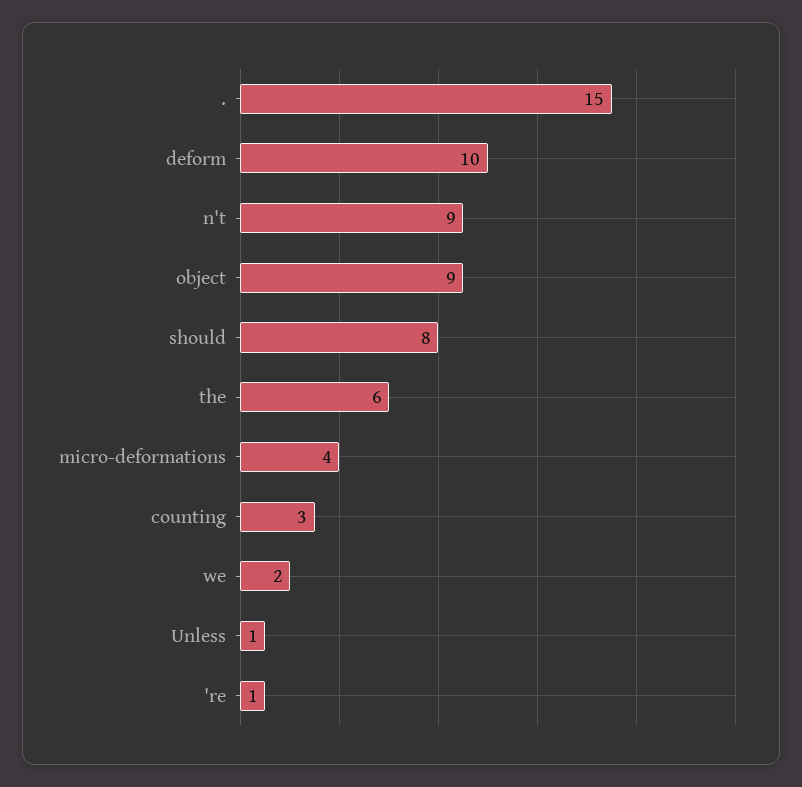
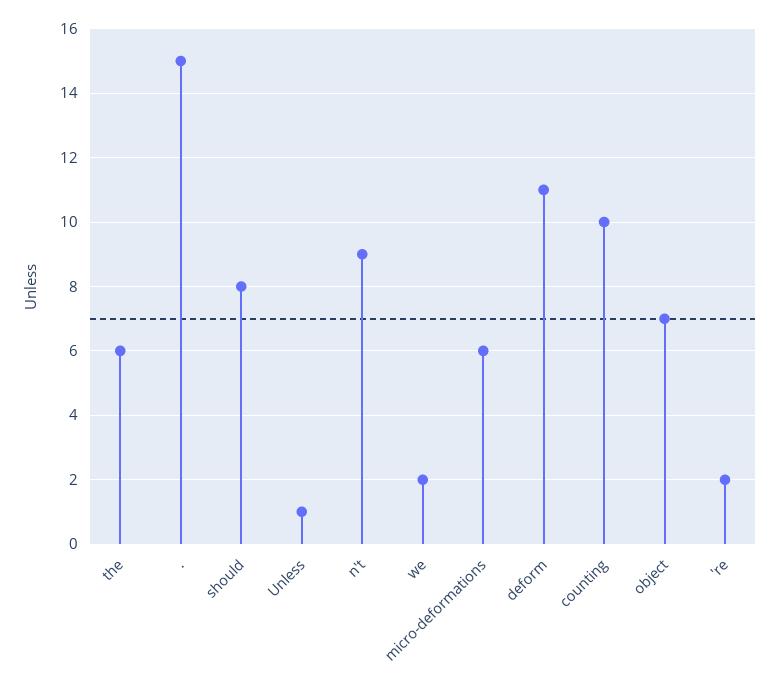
  {
    ".": 15,
-   "deform": 10,
+   "deform": 11,
    "n't": 9,
-   "object": 9,
+   "object": 7,
    "should": 8,
    "the": 6,
-   "micro-deformations": 4,
+   "micro-deformations": 6,
-   "counting": 3,
+   "counting": 10,
    "we": 2,
    "Unless": 1,
-   "'re": 1
+   "'re": 2
  }

